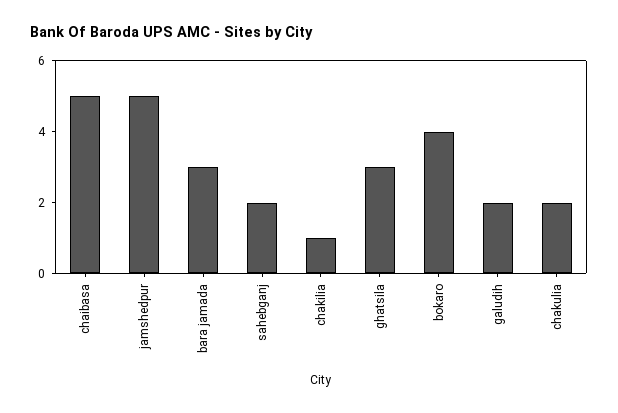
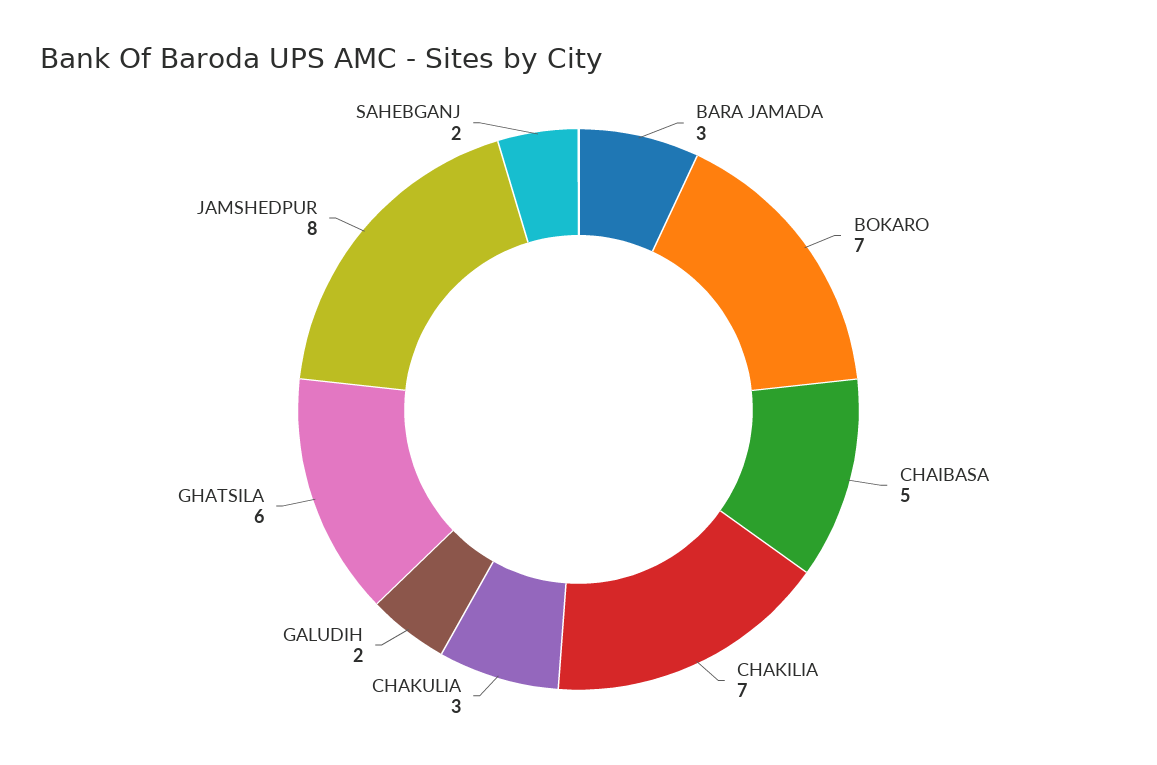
  {
    "chaibasa": 5,
-   "jamshedpur": 5,
+   "jamshedpur": 8,
    "bara jamada": 3,
    "sahebganj": 2,
-   "chakilia": 1,
+   "chakilia": 7,
-   "ghatsila": 3,
+   "ghatsila": 6,
-   "bokaro": 4,
+   "bokaro": 7,
    "galudih": 2,
-   "chakulia": 2
+   "chakulia": 3
  }

